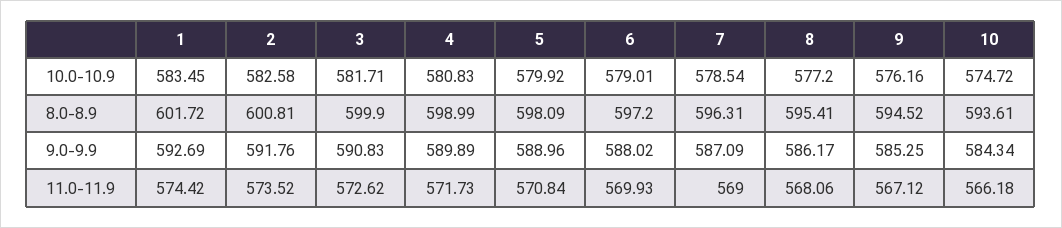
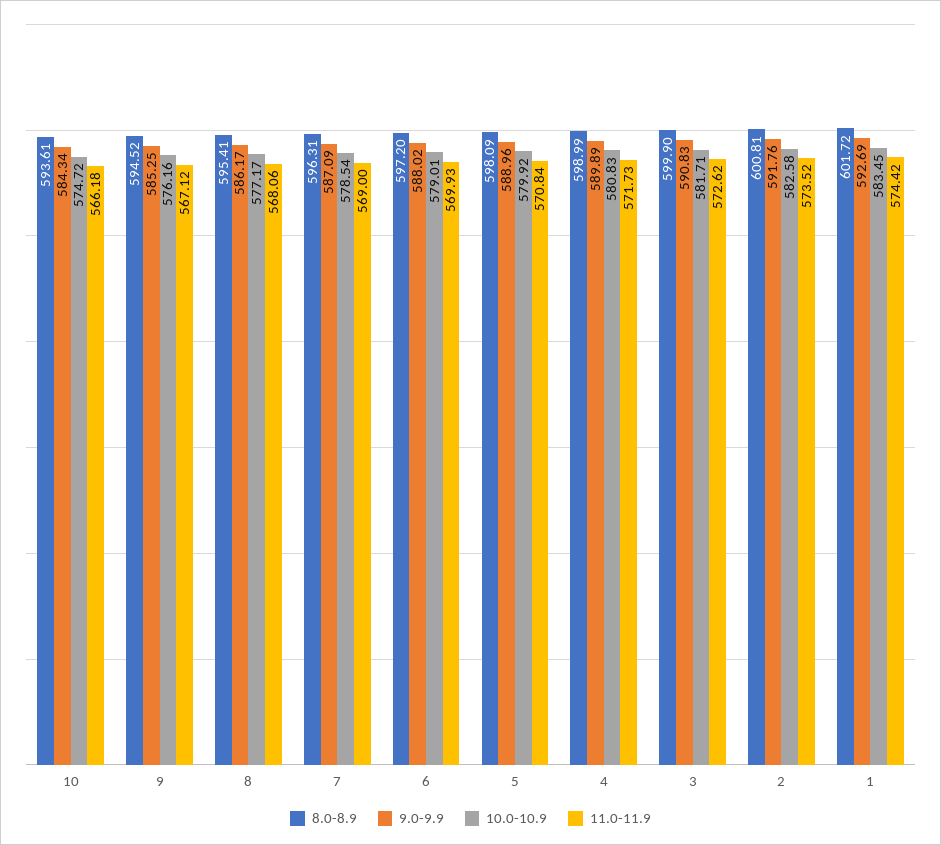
  {
    "10.0-10.9": {
      "1": 583.45,
      "2": 582.58,
      "3": 581.71,
      "4": 580.83,
      "5": 579.92,
      "6": 579.01,
      "7": 578.54,
-     "8": 577.2,
+     "8": 577.17,
      "9": 576.16,
      "10": 574.72
    },
    "8.0-8.9": {
      "1": 601.72,
      "2": 600.81,
      "3": 599.9,
      "4": 598.99,
      "5": 598.09,
      "6": 597.2,
      "7": 596.31,
      "8": 595.41,
      "9": 594.52,
      "10": 593.61
    },
    "9.0-9.9": {
      "1": 592.69,
      "2": 591.76,
      "3": 590.83,
      "4": 589.89,
      "5": 588.96,
      "6": 588.02,
      "7": 587.09,
      "8": 586.17,
      "9": 585.25,
      "10": 584.34
    },
    "11.0-11.9": {
      "1": 574.42,
      "2": 573.52,
      "3": 572.62,
      "4": 571.73,
      "5": 570.84,
      "6": 569.93,
      "7": 569,
      "8": 568.06,
      "9": 567.12,
      "10": 566.18
    }
  }

